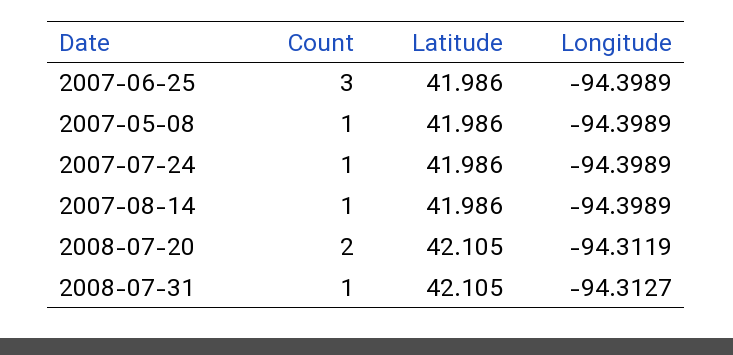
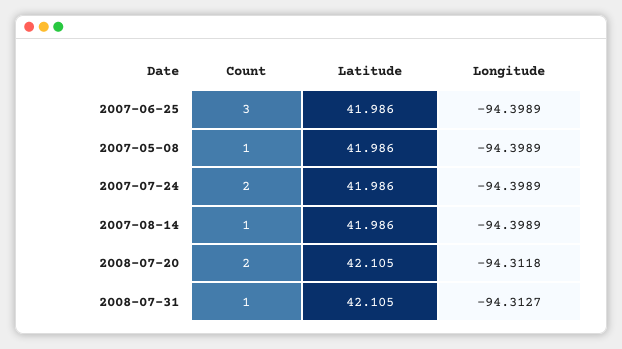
  {
    "Count": {
      "2007-06-25": 3,
      "2007-05-08": 1,
-     "2007-07-24": 1,
+     "2007-07-24": 2,
      "2007-08-14": 1,
      "2008-07-20": 2,
      "2008-07-31": 1
    },
    "Latitude": {
      "2007-06-25": 41.986,
      "2007-05-08": 41.986,
      "2007-07-24": 41.986,
      "2007-08-14": 41.986,
      "2008-07-20": 42.105,
      "2008-07-31": 42.105
    },
    "Longitude": {
      "2007-06-25": -94.3989,
      "2007-05-08": -94.3989,
      "2007-07-24": -94.3989,
      "2007-08-14": -94.3989,
-     "2008-07-20": -94.3119,
+     "2008-07-20": -94.3118,
      "2008-07-31": -94.3127
    }
  }

